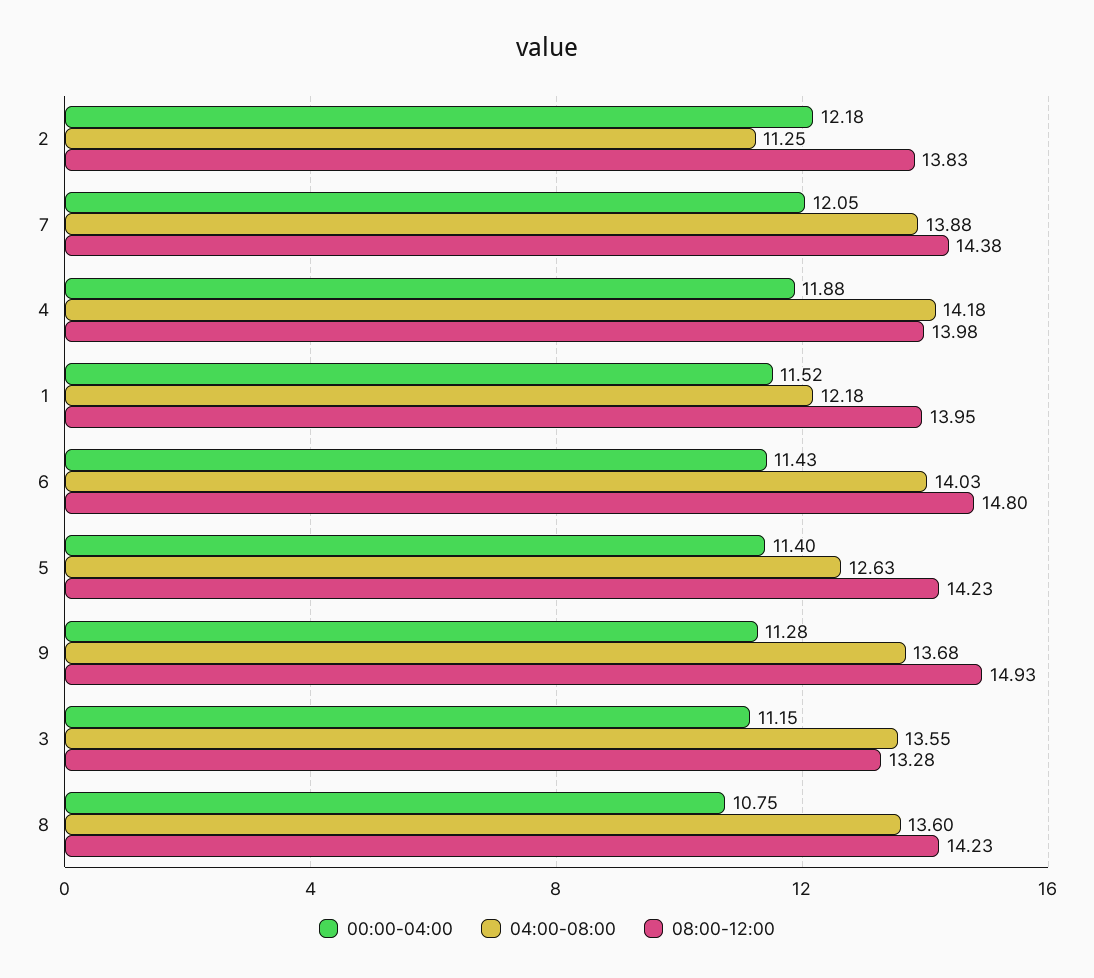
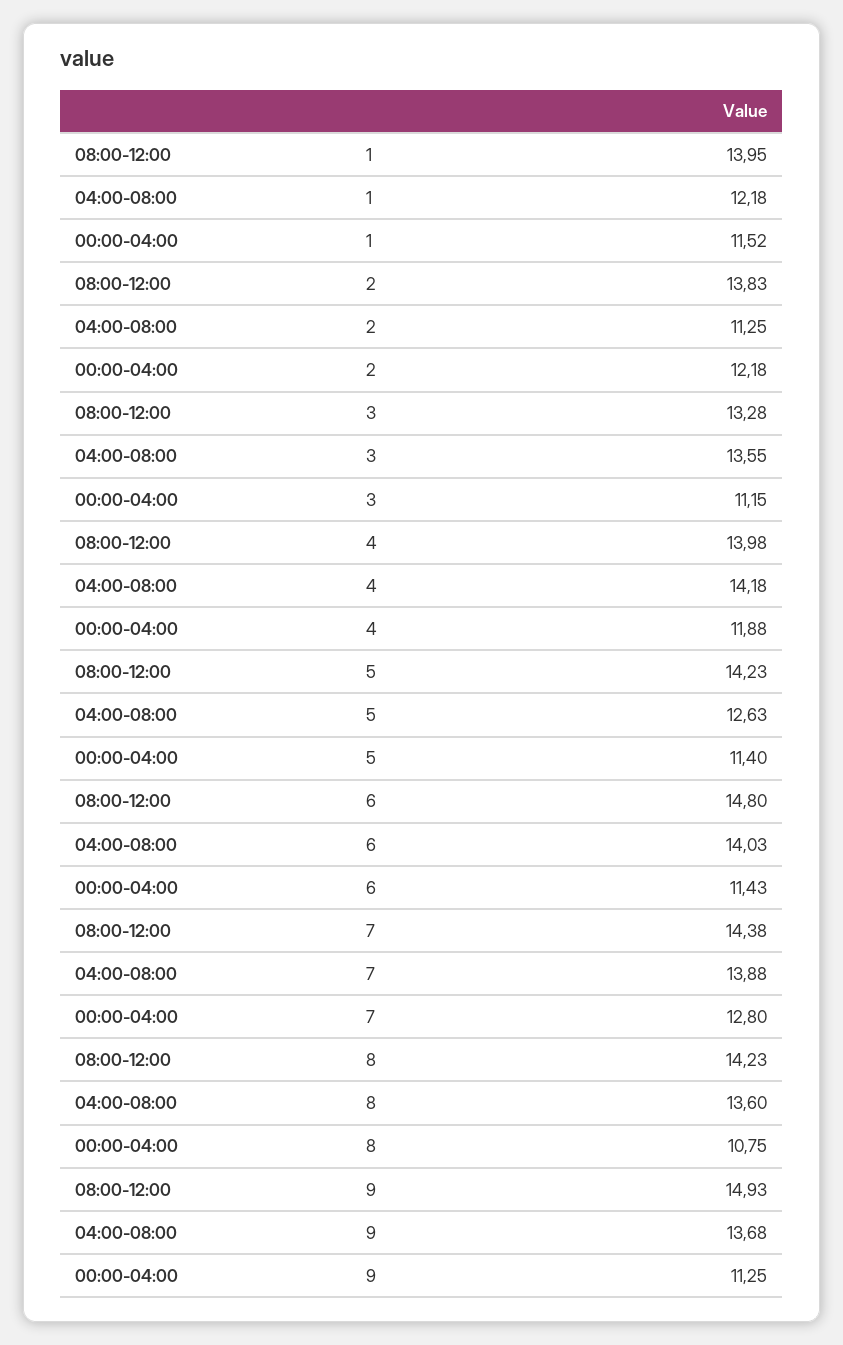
  {
    "00:00-04:00": {
      "2": 12.18,
-     "7": 12.05,
+     "7": 12.8,
      "4": 11.88,
      "1": 11.52,
      "6": 11.43,
      "5": 11.4,
-     "9": 11.28,
+     "9": 11.25,
      "3": 11.15,
      "8": 10.75
    },
    "04:00-08:00": {
      "2": 11.25,
      "7": 13.88,
      "4": 14.18,
      "1": 12.18,
      "6": 14.03,
      "5": 12.63,
      "9": 13.68,
      "3": 13.55,
      "8": 13.6
    },
    "08:00-12:00": {
      "2": 13.83,
      "7": 14.38,
      "4": 13.98,
      "1": 13.95,
      "6": 14.8,
      "5": 14.23,
      "9": 14.93,
      "3": 13.28,
      "8": 14.23
    }
  }

